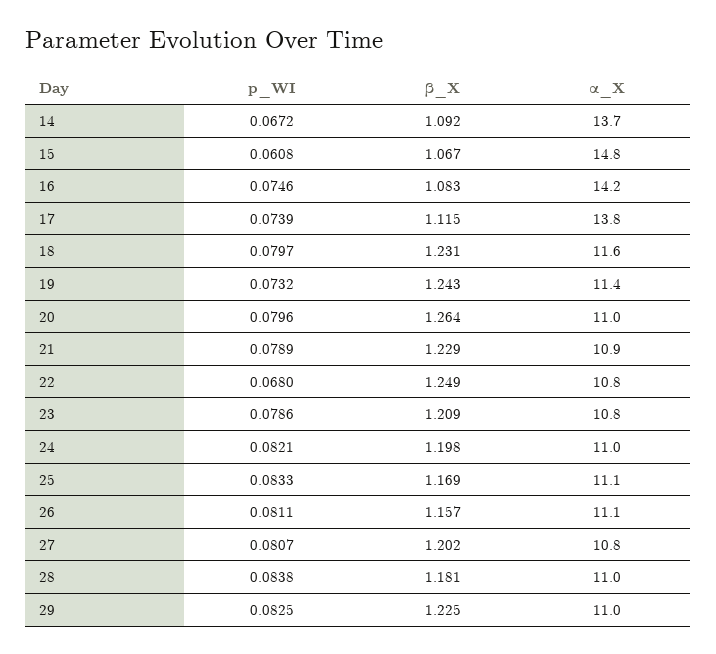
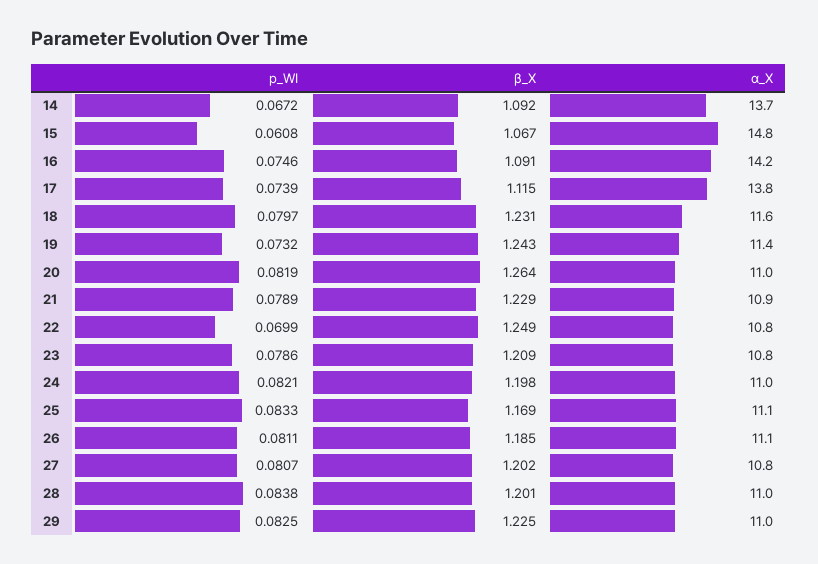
  {
    "p_WI": {
      "14": 0.0672,
      "15": 0.0608,
      "16": 0.0746,
      "17": 0.0739,
      "18": 0.0797,
      "19": 0.0732,
-     "20": 0.0796,
+     "20": 0.0819,
      "21": 0.0789,
-     "22": 0.068,
+     "22": 0.0699,
      "23": 0.0786,
      "24": 0.0821,
      "25": 0.0833,
      "26": 0.0811,
      "27": 0.0807,
      "28": 0.0838,
      "29": 0.0825
    },
    "β_X": {
      "14": 1.092,
      "15": 1.067,
-     "16": 1.083,
+     "16": 1.091,
      "17": 1.115,
      "18": 1.231,
      "19": 1.243,
      "20": 1.264,
      "21": 1.229,
      "22": 1.249,
      "23": 1.209,
      "24": 1.198,
      "25": 1.169,
-     "26": 1.157,
+     "26": 1.185,
      "27": 1.202,
-     "28": 1.181,
+     "28": 1.201,
      "29": 1.225
    },
    "α_X": {
      "14": 13.7,
      "15": 14.8,
      "16": 14.2,
      "17": 13.8,
      "18": 11.6,
      "19": 11.4,
      "20": 11,
      "21": 10.9,
      "22": 10.8,
      "23": 10.8,
      "24": 11,
      "25": 11.1,
      "26": 11.1,
      "27": 10.8,
      "28": 11,
      "29": 11
    }
  }

